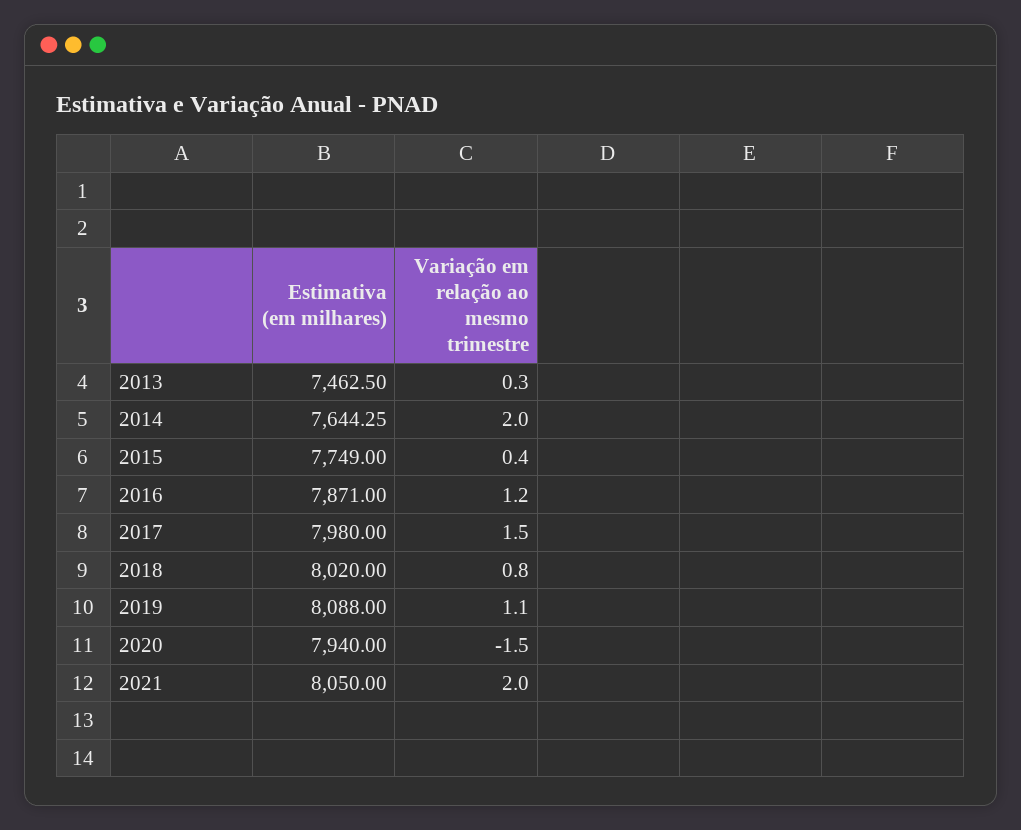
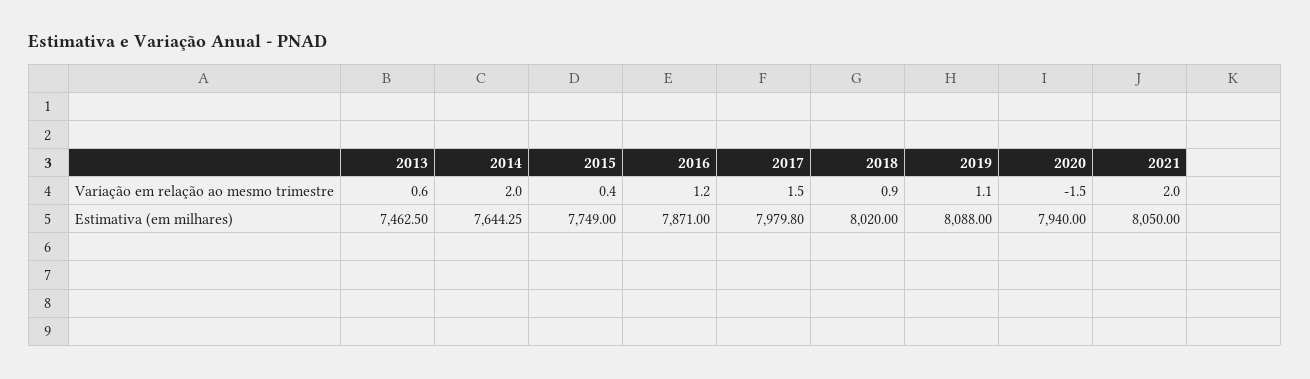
  {
    "Estimativa (em milhares)": {
      "2013": 7462.5,
      "2014": 7644.25,
      "2015": 7749,
      "2016": 7871,
-     "2017": 7980,
+     "2017": 7979.8,
      "2018": 8020,
      "2019": 8088,
      "2020": 7940,
      "2021": 8050
    },
    "Variação em relação ao mesmo trimestre": {
-     "2013": 0.3,
+     "2013": 0.6,
      "2014": 2,
      "2015": 0.4,
      "2016": 1.2,
      "2017": 1.5,
-     "2018": 0.8,
+     "2018": 0.9,
      "2019": 1.1,
      "2020": -1.5,
      "2021": 2
    }
  }

